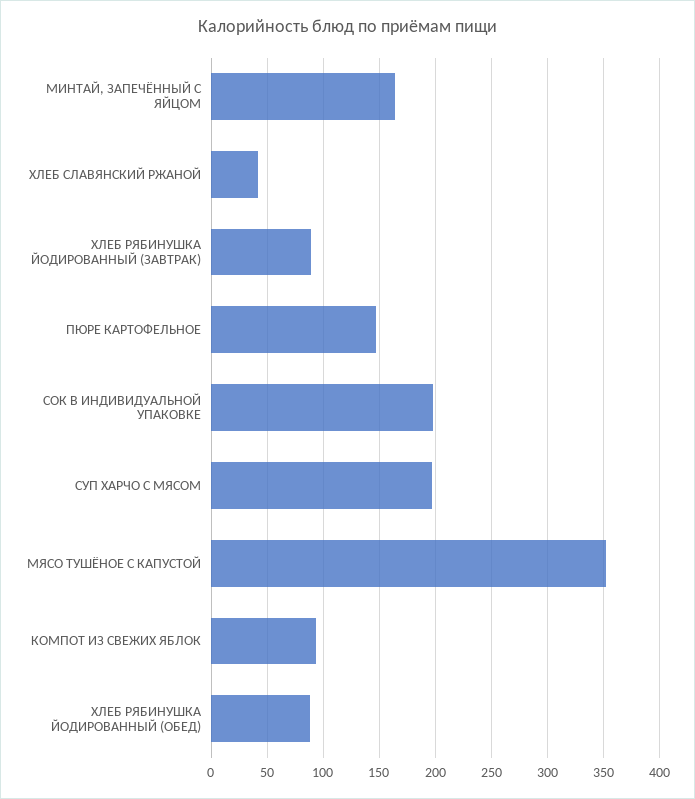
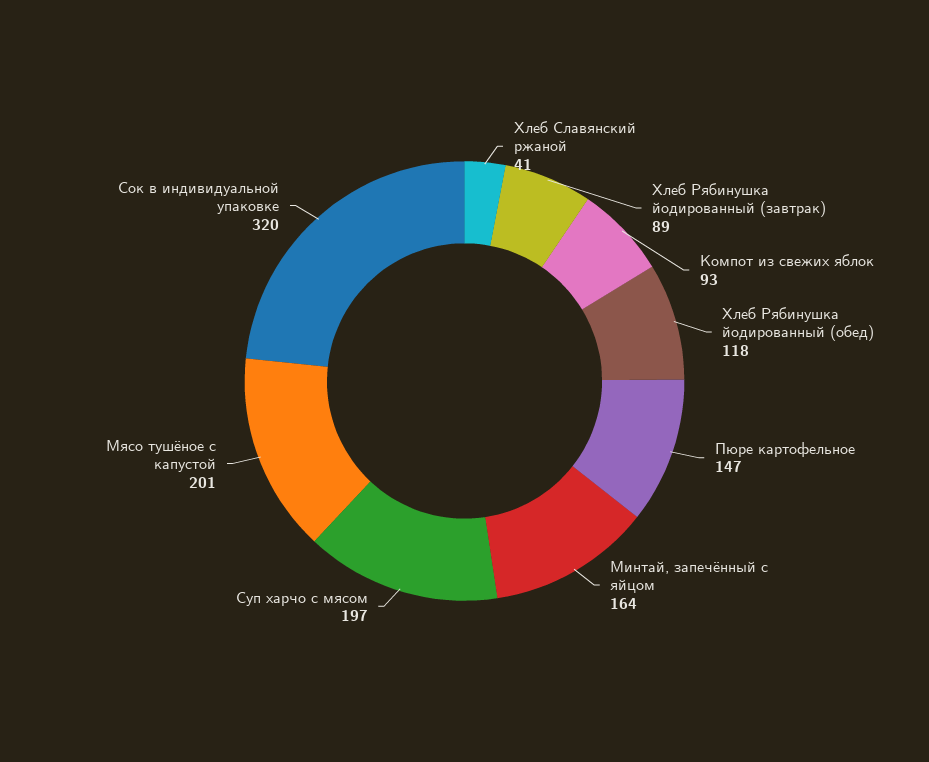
  {
    "МИНТАЙ, ЗАПЕЧЁННЫЙ С ЯЙЦОМ": 164,
    "ХЛЕБ СЛАВЯНСКИЙ РЖАНОЙ": 41,
    "ХЛЕБ РЯБИНУШКА ЙОДИРОВАННЫЙ (ЗАВТРАК)": 89,
    "ПЮРЕ КАРТОФЕЛЬНОЕ": 147,
-   "СОК В ИНДИВИДУАЛЬНОЙ УПАКОВКЕ": 200,
+   "СОК В ИНДИВИДУАЛЬНОЙ УПАКОВКЕ": 320,
    "СУП ХАРЧО С МЯСОМ": 197,
-   "МЯСО ТУШЁНОЕ С КАПУСТОЙ": 350,
+   "МЯСО ТУШЁНОЕ С КАПУСТОЙ": 201,
    "КОМПОТ ИЗ СВЕЖИХ ЯБЛОК": 93,
-   "ХЛЕБ РЯБИНУШКА ЙОДИРОВАННЫЙ (ОБЕД)": 90
+   "ХЛЕБ РЯБИНУШКА ЙОДИРОВАННЫЙ (ОБЕД)": 118
  }

